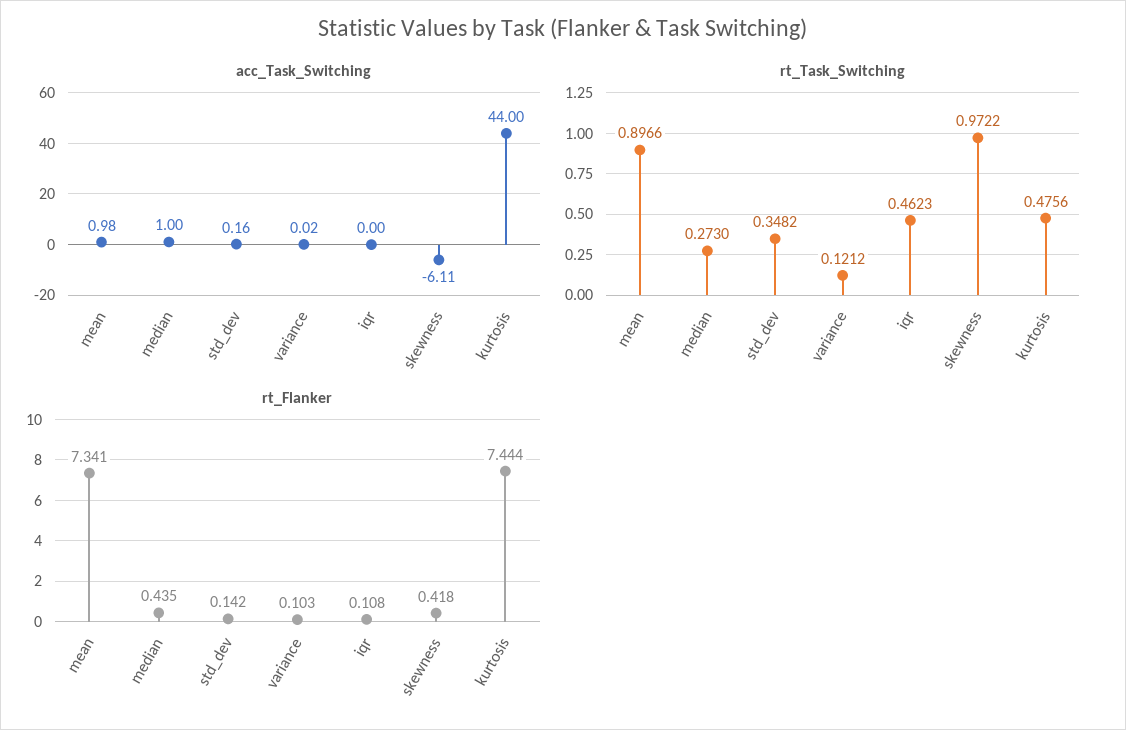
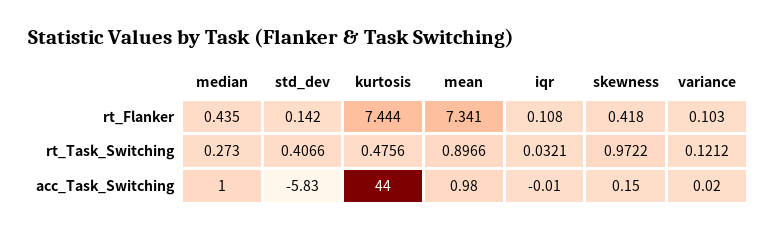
  {
    "acc_Task_Switching": {
      "mean": 0.98,
      "median": 1,
-     "std_dev": 0.16,
+     "std_dev": -5.83,
      "variance": 0.02,
-     "iqr": 0,
+     "iqr": -0.01,
-     "skewness": -6.11,
+     "skewness": 0.15,
      "kurtosis": 44
    },
    "rt_Task_Switching": {
      "mean": 0.8966,
      "median": 0.273,
-     "std_dev": 0.3482,
+     "std_dev": 0.4066,
      "variance": 0.1212,
-     "iqr": 0.4623,
+     "iqr": 0.0321,
      "skewness": 0.9722,
      "kurtosis": 0.4756
    },
    "rt_Flanker": {
      "mean": 7.341,
      "median": 0.435,
      "std_dev": 0.142,
      "variance": 0.103,
      "iqr": 0.108,
      "skewness": 0.418,
      "kurtosis": 7.444
    }
  }

